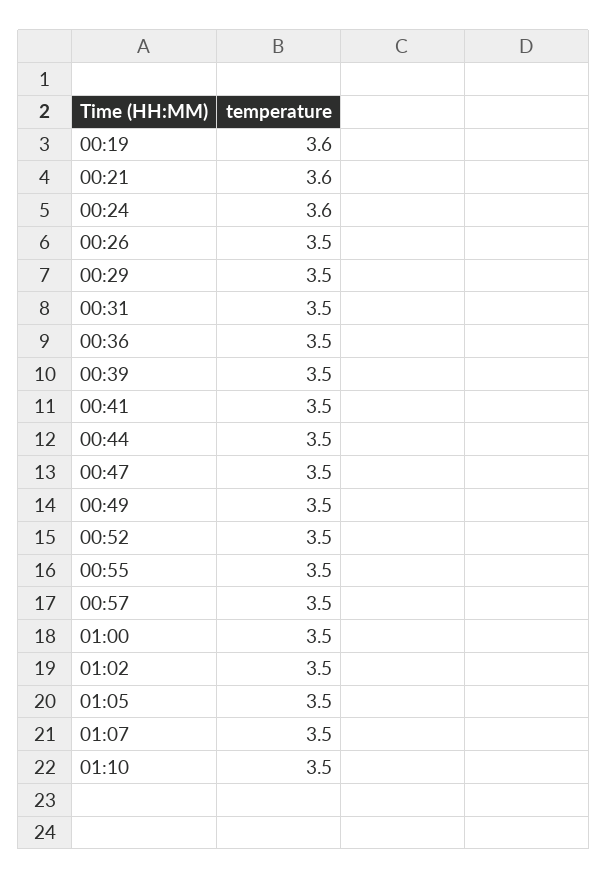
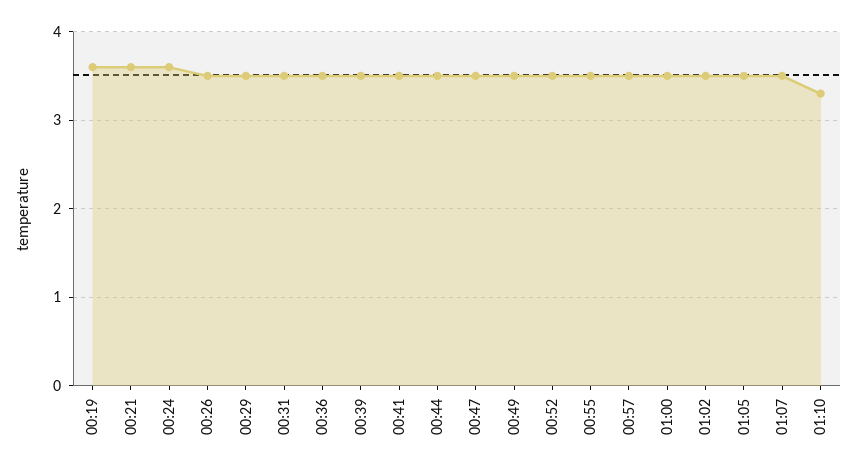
  {
    "00:19": 3.6,
    "00:21": 3.6,
    "00:24": 3.6,
    "00:26": 3.5,
    "00:29": 3.5,
    "00:31": 3.5,
    "00:36": 3.5,
    "00:39": 3.5,
    "00:41": 3.5,
    "00:44": 3.5,
    "00:47": 3.5,
    "00:49": 3.5,
    "00:52": 3.5,
    "00:55": 3.5,
    "00:57": 3.5,
    "01:00": 3.5,
    "01:02": 3.5,
    "01:05": 3.5,
    "01:07": 3.5,
-   "01:10": 3.5
+   "01:10": 3.3
  }

